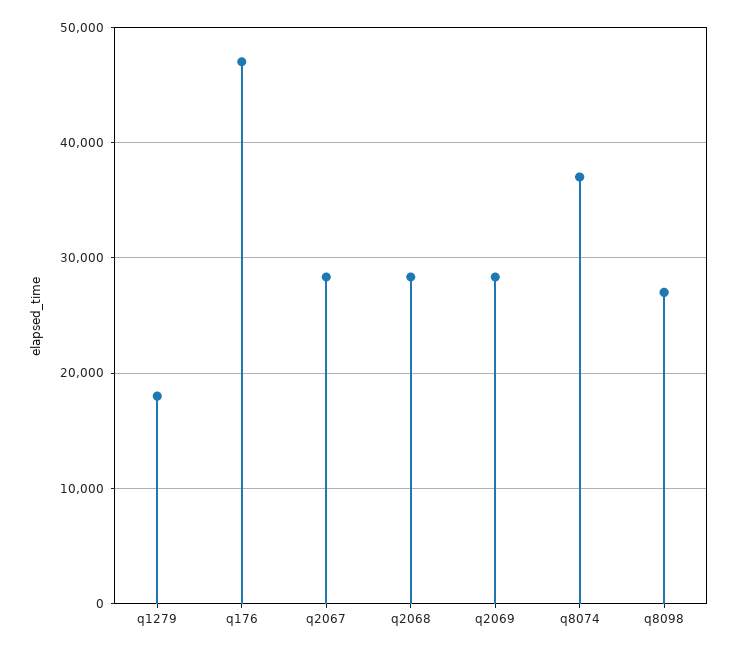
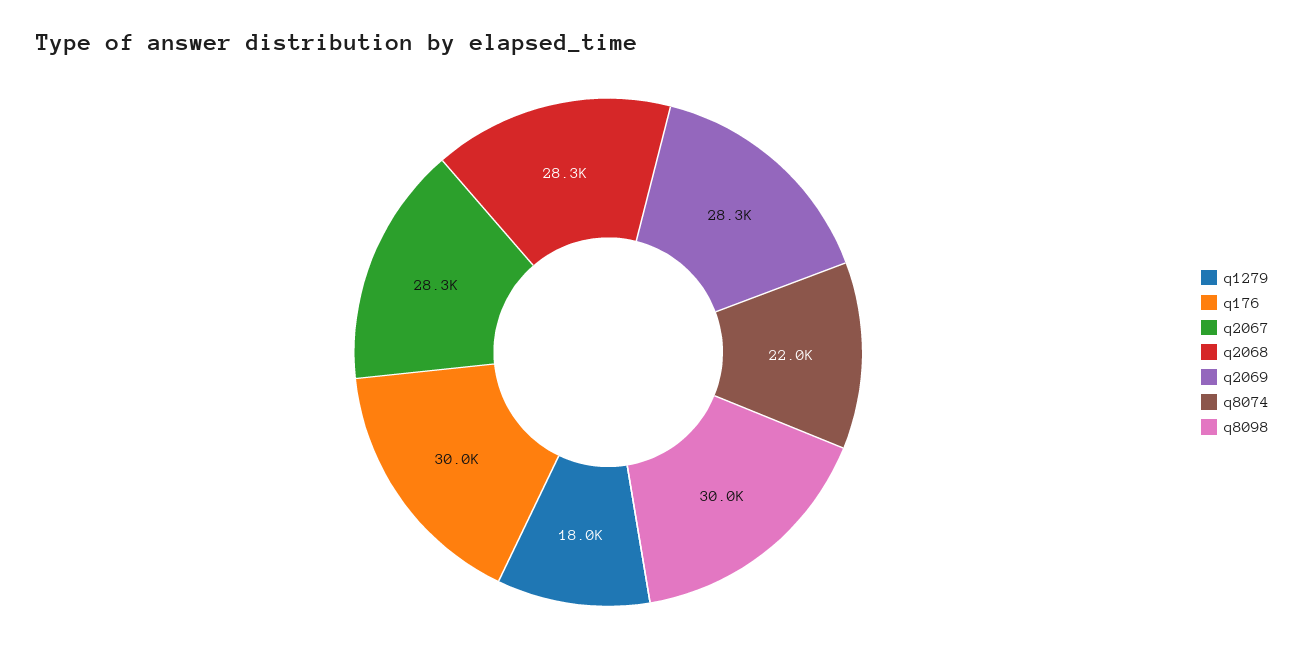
  {
    "q1279": 18000,
-   "q176": 47000,
+   "q176": 30000,
    "q2067": 28300,
    "q2068": 28300,
    "q2069": 28300,
-   "q8074": 37000,
+   "q8074": 22000,
-   "q8098": 27000
+   "q8098": 30000
  }

